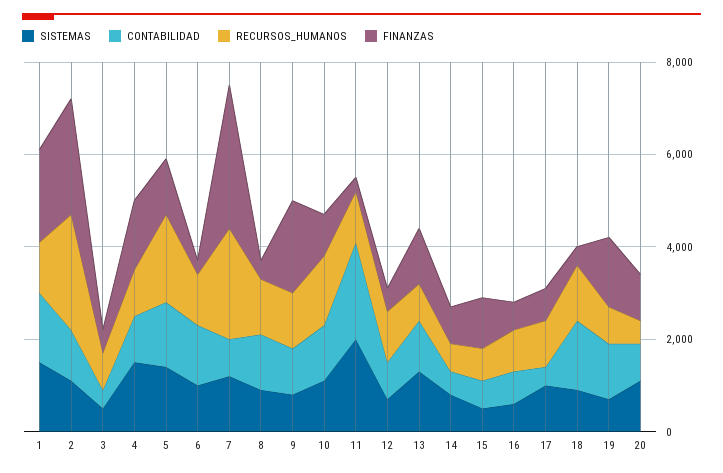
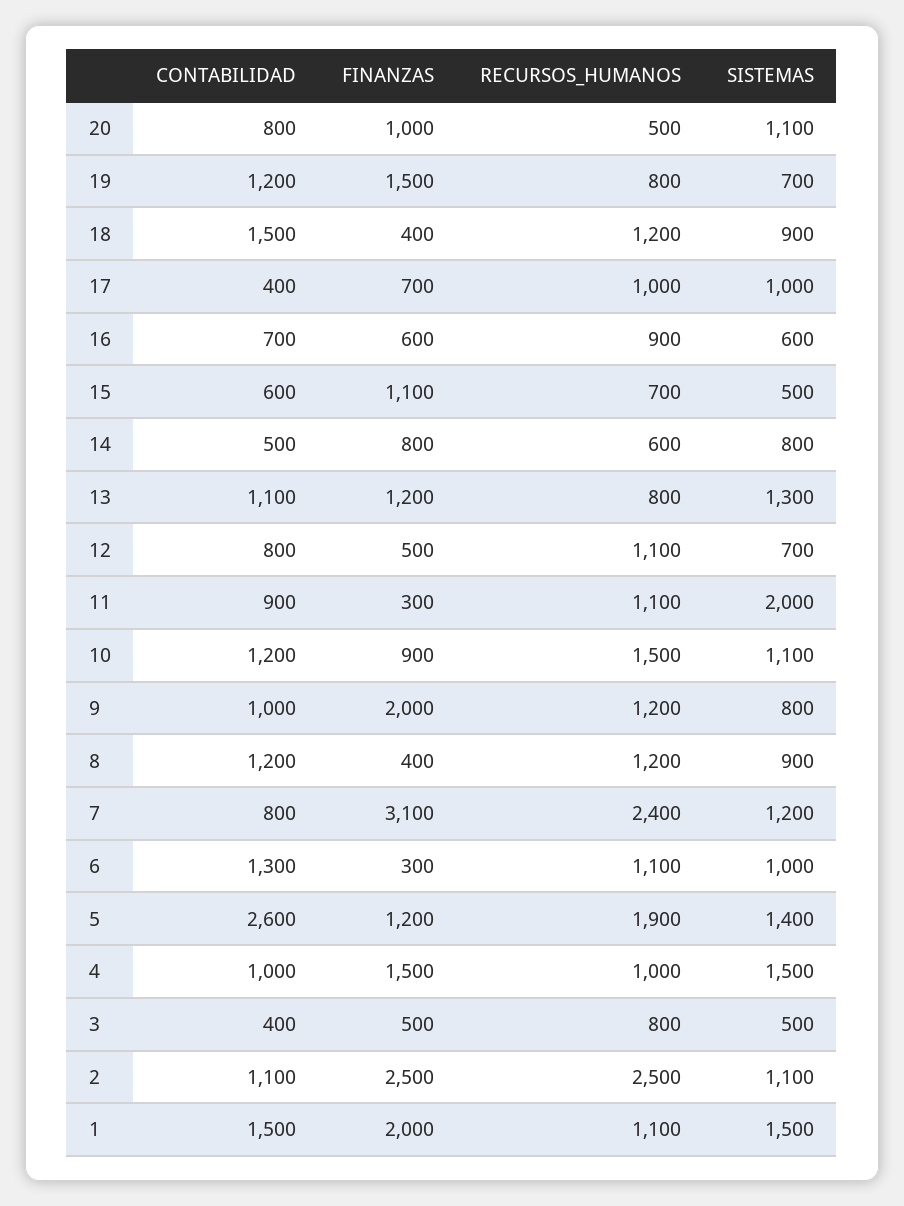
  {
    "SISTEMAS": {
      "1": 1500,
      "2": 1100,
      "3": 500,
      "4": 1500,
      "5": 1400,
      "6": 1000,
      "7": 1200,
      "8": 900,
      "9": 800,
      "10": 1100,
      "11": 2000,
      "12": 700,
      "13": 1300,
      "14": 800,
      "15": 500,
      "16": 600,
      "17": 1000,
      "18": 900,
      "19": 700,
      "20": 1100
    },
    "CONTABILIDAD": {
      "1": 1500,
      "2": 1100,
      "3": 400,
      "4": 1000,
-     "5": 1500,
+     "5": 2600,
      "6": 1300,
      "7": 800,
      "8": 1200,
      "9": 1000,
      "10": 1200,
-     "11": 2000,
+     "11": 900,
      "12": 800,
      "13": 1100,
      "14": 500,
      "15": 600,
      "16": 700,
      "17": 400,
      "18": 1500,
      "19": 1200,
      "20": 800
    },
    "RECURSOS_HUMANOS": {
      "1": 1100,
      "2": 2500,
      "3": 800,
      "4": 1000,
      "5": 1900,
      "6": 1100,
      "7": 2400,
      "8": 1200,
      "9": 1200,
      "10": 1500,
      "11": 1100,
      "12": 1100,
      "13": 800,
      "14": 600,
      "15": 700,
      "16": 900,
      "17": 1000,
      "18": 1200,
      "19": 800,
      "20": 500
    },
    "FINANZAS": {
      "1": 2000,
      "2": 2500,
      "3": 500,
      "4": 1500,
      "5": 1200,
      "6": 300,
      "7": 3100,
      "8": 400,
      "9": 2000,
      "10": 900,
      "11": 300,
      "12": 500,
      "13": 1200,
      "14": 800,
      "15": 1100,
      "16": 600,
      "17": 700,
      "18": 400,
      "19": 1500,
      "20": 1000
    }
  }

